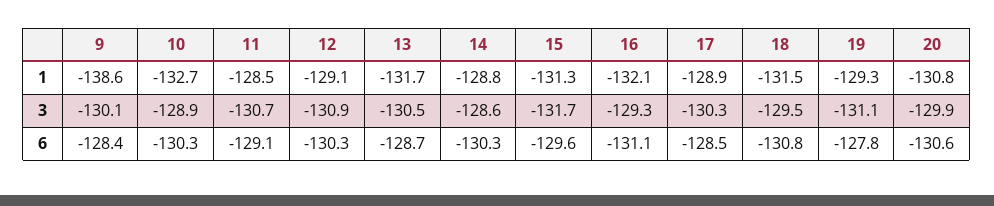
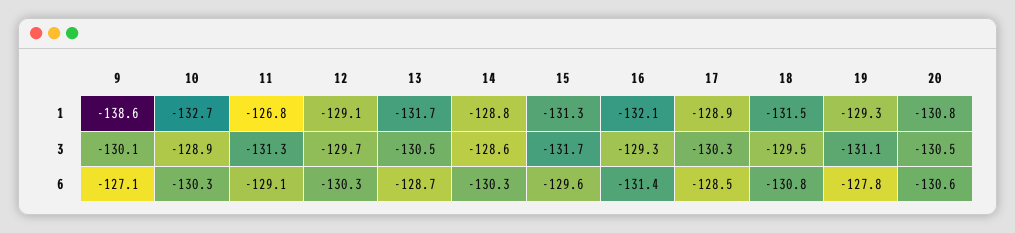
  {
    "9": {
      "1": -138.6,
      "3": -130.1,
-     "6": -128.4
+     "6": -127.1
    },
    "10": {
      "1": -132.7,
      "3": -128.9,
      "6": -130.3
    },
    "11": {
-     "1": -128.5,
+     "1": -126.8,
-     "3": -130.7,
+     "3": -131.3,
      "6": -129.1
    },
    "12": {
      "1": -129.1,
-     "3": -130.9,
+     "3": -129.7,
      "6": -130.3
    },
    "13": {
      "1": -131.7,
      "3": -130.5,
      "6": -128.7
    },
    "14": {
      "1": -128.8,
      "3": -128.6,
      "6": -130.3
    },
    "15": {
      "1": -131.3,
      "3": -131.7,
      "6": -129.6
    },
    "16": {
      "1": -132.1,
      "3": -129.3,
-     "6": -131.1
+     "6": -131.4
    },
    "17": {
      "1": -128.9,
      "3": -130.3,
      "6": -128.5
    },
    "18": {
      "1": -131.5,
      "3": -129.5,
      "6": -130.8
    },
    "19": {
      "1": -129.3,
      "3": -131.1,
      "6": -127.8
    },
    "20": {
      "1": -130.8,
-     "3": -129.9,
+     "3": -130.5,
      "6": -130.6
    }
  }

